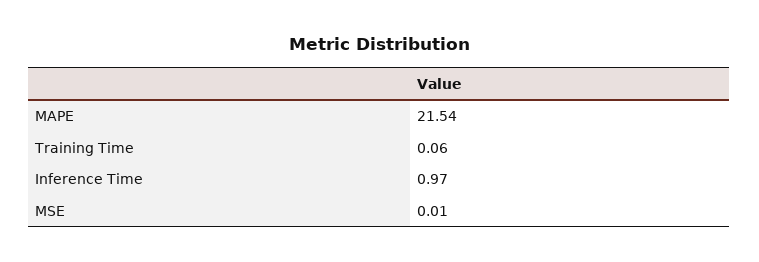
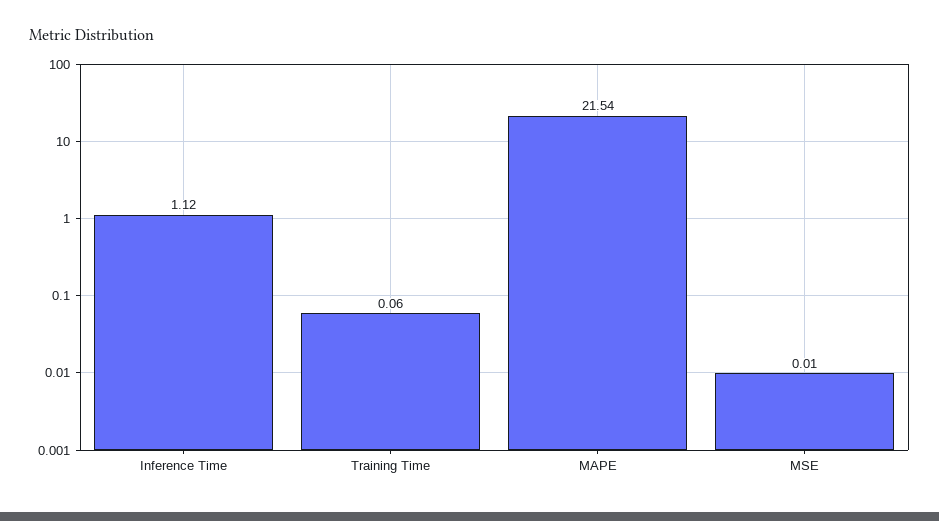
  {
    "MAPE": 21.54,
    "Training Time": 0.06,
-   "Inference Time": 0.97,
+   "Inference Time": 1.12,
    "MSE": 0.01
  }

